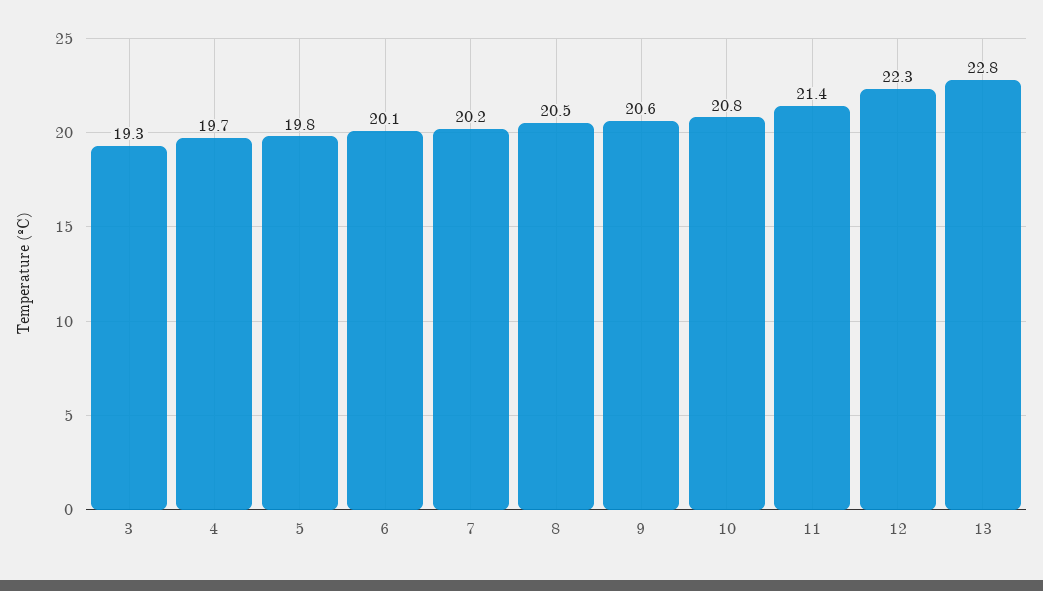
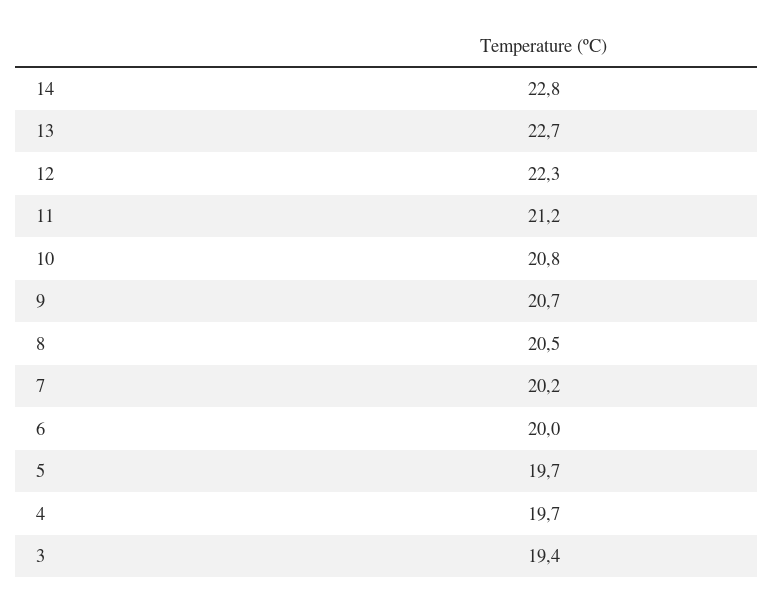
  {
-   "3": 19.3,
+   "3": 19.4,
    "4": 19.7,
-   "5": 19.8,
+   "5": 19.7,
-   "6": 20.1,
+   "6": 20,
    "7": 20.2,
    "8": 20.5,
-   "9": 20.6,
+   "9": 20.7,
    "10": 20.8,
-   "11": 21.4,
+   "11": 21.2,
    "12": 22.3,
-   "13": 22.8
+   "13": 22.7,
+   "14": 22.8
  }

